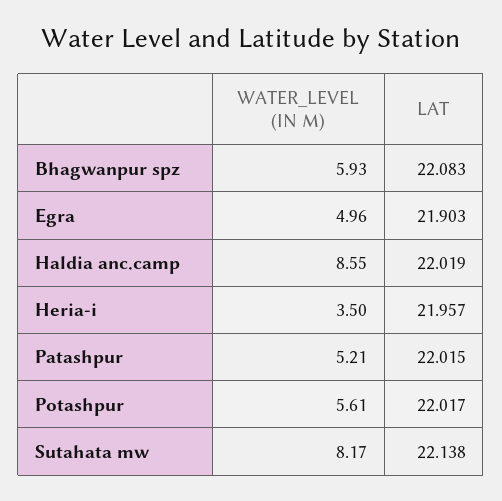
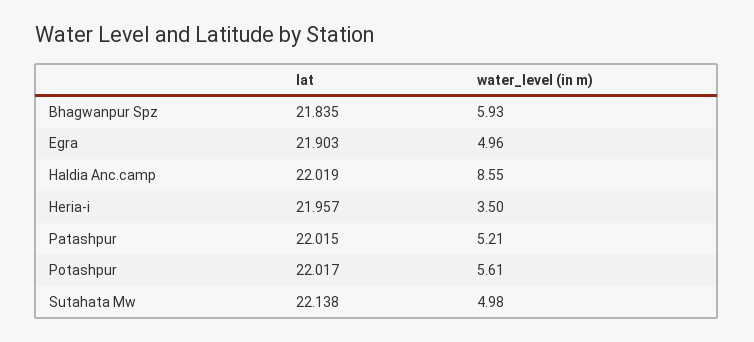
  {
    "WATER_LEVEL (IN M)": {
      "Bhagwanpur spz": 5.93,
      "Egra": 4.96,
      "Haldia anc.camp": 8.55,
      "Heria-i": 3.5,
      "Patashpur": 5.21,
      "Potashpur": 5.61,
-     "Sutahata mw": 8.17
+     "Sutahata mw": 4.98
    },
    "LAT": {
-     "Bhagwanpur spz": 22.083,
+     "Bhagwanpur spz": 21.835,
      "Egra": 21.903,
      "Haldia anc.camp": 22.019,
      "Heria-i": 21.957,
      "Patashpur": 22.015,
      "Potashpur": 22.017,
      "Sutahata mw": 22.138
    }
  }

